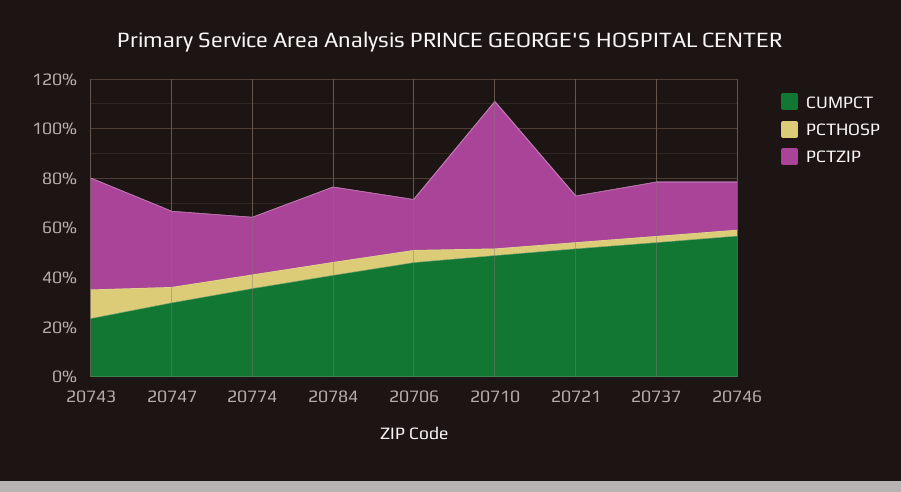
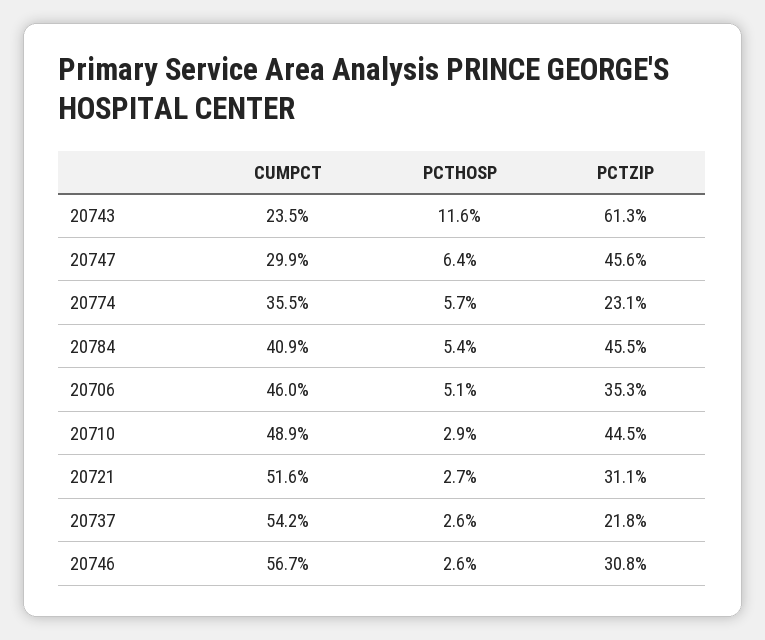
  {
    "CUMPCT": {
      "20743": 23.5,
      "20747": 29.9,
      "20774": 35.5,
      "20784": 40.9,
      "20706": 46,
      "20710": 48.9,
      "20721": 51.6,
      "20737": 54.2,
      "20746": 56.7
    },
    "PCTHOSP": {
      "20743": 11.6,
      "20747": 6.4,
      "20774": 5.7,
      "20784": 5.4,
      "20706": 5.1,
      "20710": 2.9,
      "20721": 2.7,
      "20737": 2.6,
      "20746": 2.6
    },
    "PCTZIP": {
-     "20743": 45,
+     "20743": 61.3,
-     "20747": 30,
+     "20747": 45.6,
      "20774": 23.1,
-     "20784": 30,
+     "20784": 45.5,
-     "20706": 20,
+     "20706": 35.3,
-     "20710": 60,
+     "20710": 44.5,
-     "20721": 20,
+     "20721": 31.1,
      "20737": 21.8,
-     "20746": 20
+     "20746": 30.8
    }
  }

